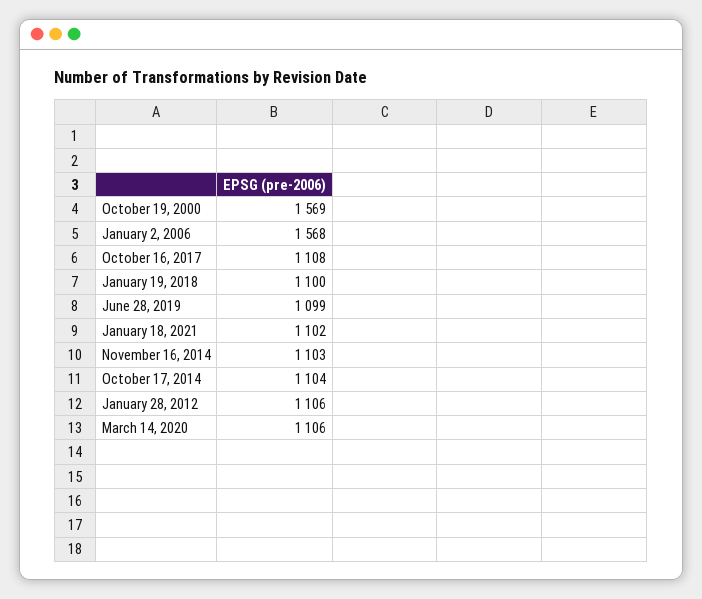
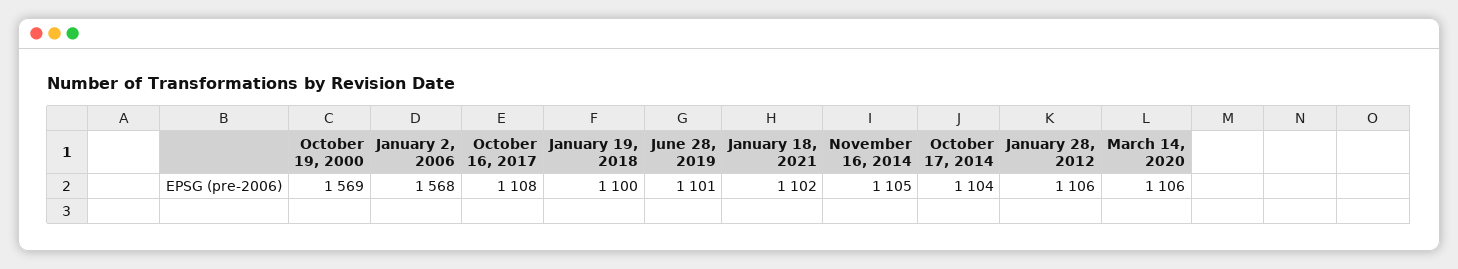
  {
    "October 19, 2000": 1569,
    "January 2, 2006": 1568,
    "October 16, 2017": 1108,
    "January 19, 2018": 1100,
-   "June 28, 2019": 1099,
+   "June 28, 2019": 1101,
    "January 18, 2021": 1102,
-   "November 16, 2014": 1103,
+   "November 16, 2014": 1105,
    "October 17, 2014": 1104,
    "January 28, 2012": 1106,
    "March 14, 2020": 1106
  }

